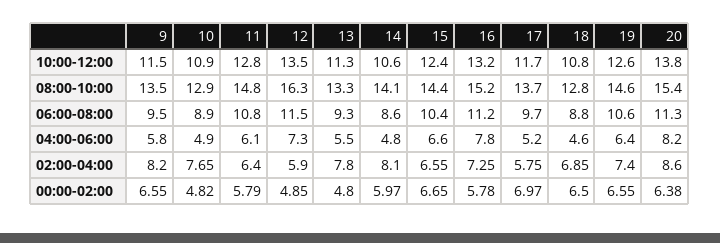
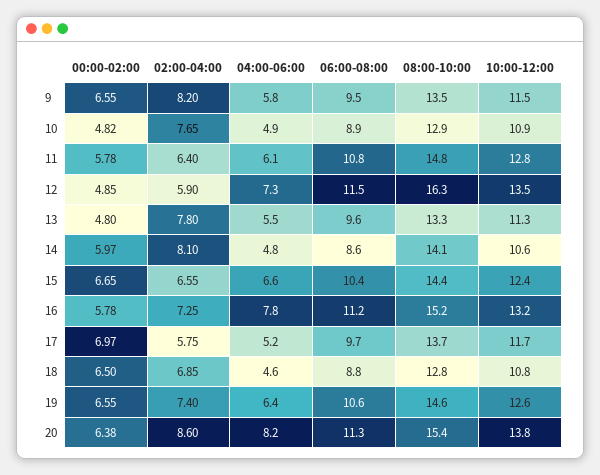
  {
    "9": {
      "10:00-12:00": 11.5,
      "08:00-10:00": 13.5,
      "06:00-08:00": 9.5,
      "04:00-06:00": 5.8,
      "02:00-04:00": 8.2,
      "00:00-02:00": 6.55
    },
    "10": {
      "10:00-12:00": 10.9,
      "08:00-10:00": 12.9,
      "06:00-08:00": 8.9,
      "04:00-06:00": 4.9,
      "02:00-04:00": 7.65,
      "00:00-02:00": 4.82
    },
    "11": {
      "10:00-12:00": 12.8,
      "08:00-10:00": 14.8,
      "06:00-08:00": 10.8,
      "04:00-06:00": 6.1,
      "02:00-04:00": 6.4,
-     "00:00-02:00": 5.79
+     "00:00-02:00": 5.78
    },
    "12": {
      "10:00-12:00": 13.5,
      "08:00-10:00": 16.3,
      "06:00-08:00": 11.5,
      "04:00-06:00": 7.3,
      "02:00-04:00": 5.9,
      "00:00-02:00": 4.85
    },
    "13": {
      "10:00-12:00": 11.3,
      "08:00-10:00": 13.3,
-     "06:00-08:00": 9.3,
+     "06:00-08:00": 9.6,
      "04:00-06:00": 5.5,
      "02:00-04:00": 7.8,
      "00:00-02:00": 4.8
    },
    "14": {
      "10:00-12:00": 10.6,
      "08:00-10:00": 14.1,
      "06:00-08:00": 8.6,
      "04:00-06:00": 4.8,
      "02:00-04:00": 8.1,
      "00:00-02:00": 5.97
    },
    "15": {
      "10:00-12:00": 12.4,
      "08:00-10:00": 14.4,
      "06:00-08:00": 10.4,
      "04:00-06:00": 6.6,
      "02:00-04:00": 6.55,
      "00:00-02:00": 6.65
    },
    "16": {
      "10:00-12:00": 13.2,
      "08:00-10:00": 15.2,
      "06:00-08:00": 11.2,
      "04:00-06:00": 7.8,
      "02:00-04:00": 7.25,
      "00:00-02:00": 5.78
    },
    "17": {
      "10:00-12:00": 11.7,
      "08:00-10:00": 13.7,
      "06:00-08:00": 9.7,
      "04:00-06:00": 5.2,
      "02:00-04:00": 5.75,
      "00:00-02:00": 6.97
    },
    "18": {
      "10:00-12:00": 10.8,
      "08:00-10:00": 12.8,
      "06:00-08:00": 8.8,
      "04:00-06:00": 4.6,
      "02:00-04:00": 6.85,
      "00:00-02:00": 6.5
    },
    "19": {
      "10:00-12:00": 12.6,
      "08:00-10:00": 14.6,
      "06:00-08:00": 10.6,
      "04:00-06:00": 6.4,
      "02:00-04:00": 7.4,
      "00:00-02:00": 6.55
    },
    "20": {
      "10:00-12:00": 13.8,
      "08:00-10:00": 15.4,
      "06:00-08:00": 11.3,
      "04:00-06:00": 8.2,
      "02:00-04:00": 8.6,
      "00:00-02:00": 6.38
    }
  }

